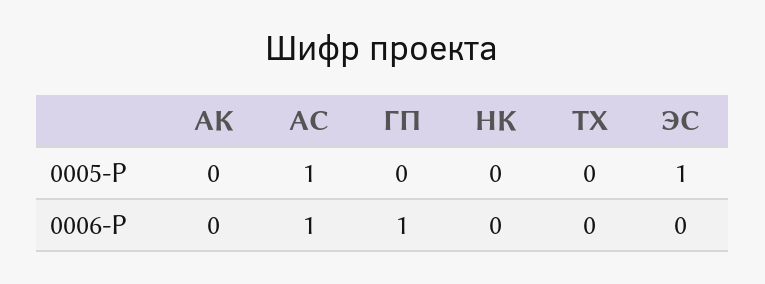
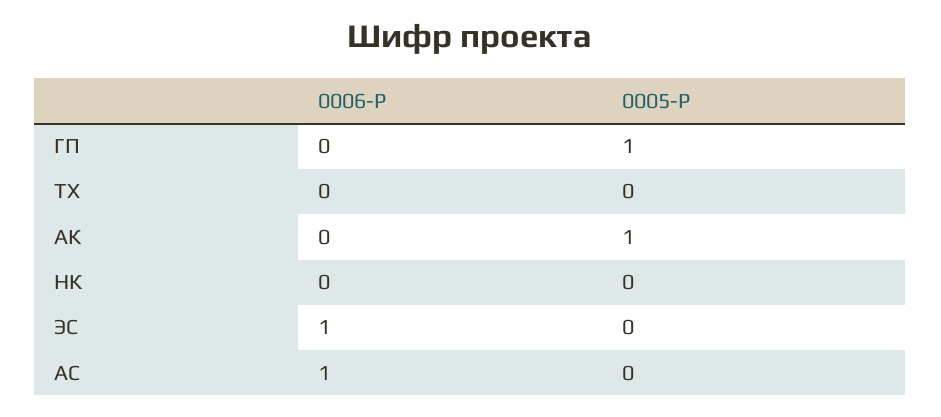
  {
    "АК": {
-     "0005-Р": 0,
+     "0005-Р": 1,
      "0006-Р": 0
    },
    "АС": {
-     "0005-Р": 1,
+     "0005-Р": 0,
      "0006-Р": 1
    },
    "ГП": {
-     "0005-Р": 0,
+     "0005-Р": 1,
-     "0006-Р": 1
+     "0006-Р": 0
    },
    "НК": {
      "0005-Р": 0,
      "0006-Р": 0
    },
    "ТХ": {
      "0005-Р": 0,
      "0006-Р": 0
    },
    "ЭС": {
-     "0005-Р": 1,
+     "0005-Р": 0,
-     "0006-Р": 0
+     "0006-Р": 1
    }
  }

